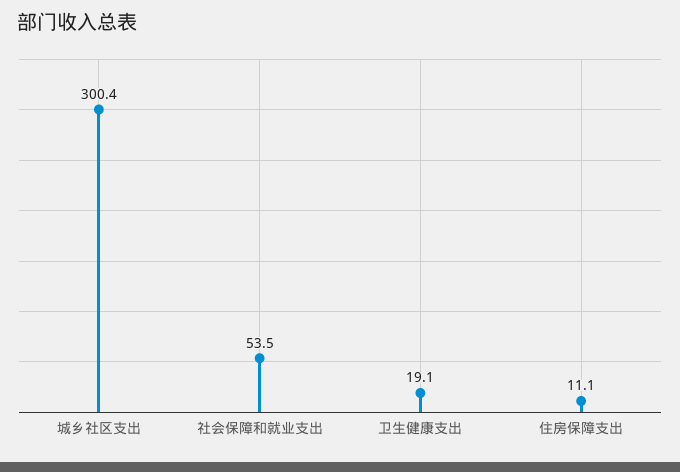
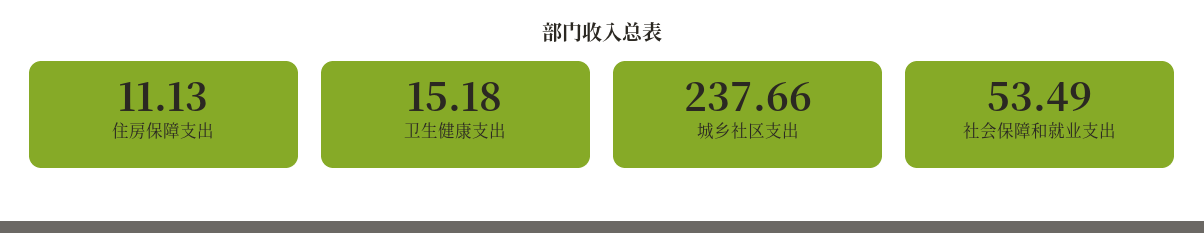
  {
-   "城乡社区支出": 300.4,
+   "城乡社区支出": 237.66,
    "社会保障和就业支出": 53.49,
-   "卫生健康支出": 19.1,
+   "卫生健康支出": 15.18,
    "住房保障支出": 11.13
  }

